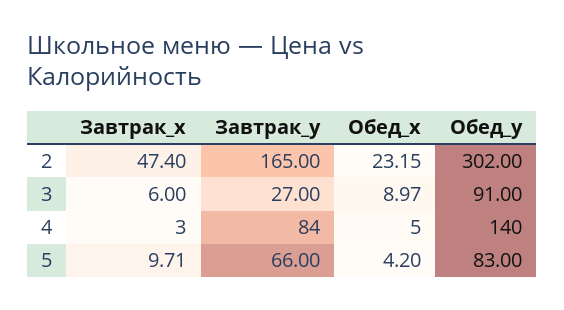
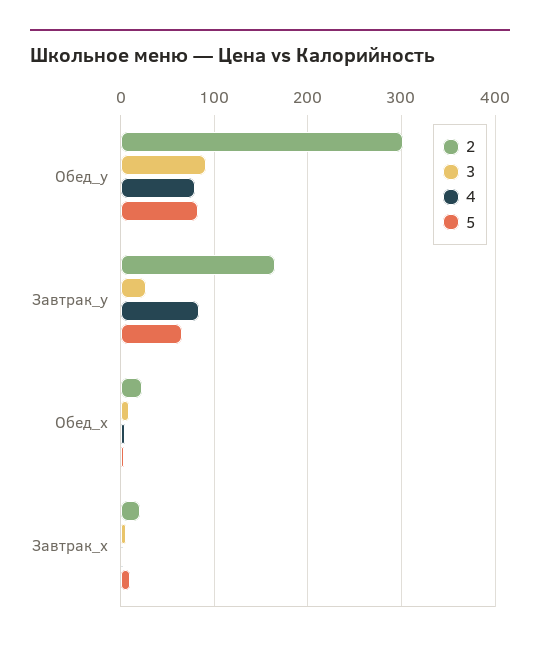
  {
    "2": {
-     "Завтрак_x": 47.4,
+     "Завтрак_x": 20,
      "Завтрак_y": 165,
      "Обед_x": 23.15,
      "Обед_y": 302
    },
    "3": {
      "Завтрак_x": 6,
      "Завтрак_y": 27,
      "Обед_x": 8.97,
      "Обед_y": 91
    },
    "4": {
      "Завтрак_x": 3,
      "Завтрак_y": 84,
      "Обед_x": 5,
-     "Обед_y": 140
+     "Обед_y": 80
    },
    "5": {
      "Завтрак_x": 9.71,
      "Завтрак_y": 66,
      "Обед_x": 4.2,
      "Обед_y": 83
    }
  }

